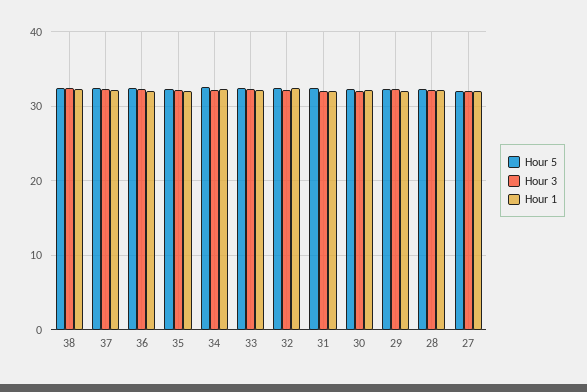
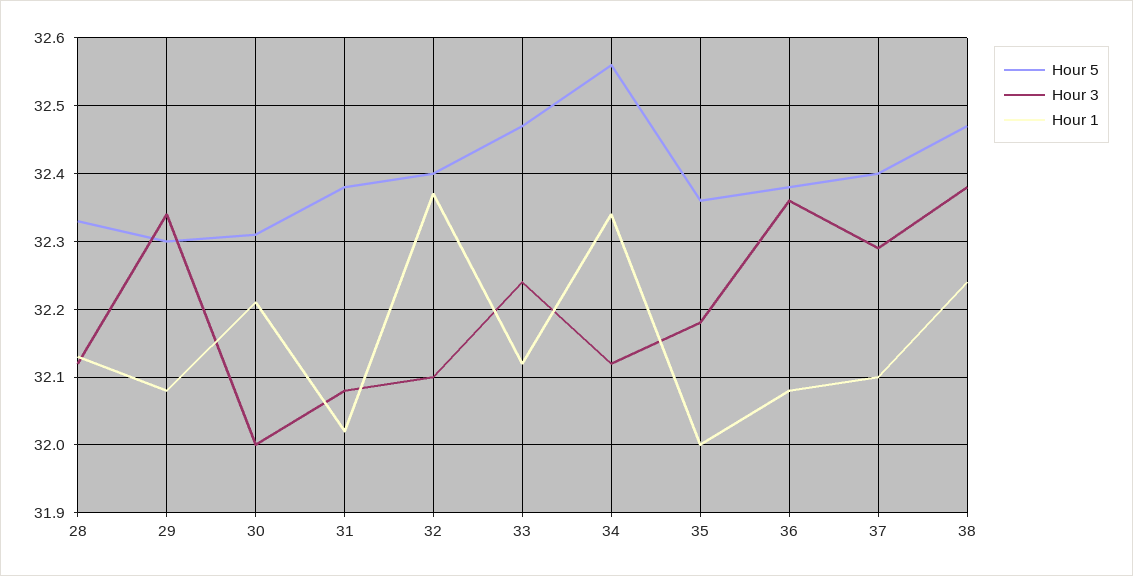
  {
    "Hour 5": {
      "38": 32.47,
      "37": 32.4,
      "36": 32.38,
      "35": 32.36,
      "34": 32.56,
      "33": 32.47,
      "32": 32.4,
      "31": 32.38,
      "30": 32.31,
      "29": 32.3,
-     "28": 32.33,
+     "28": 32.33
-     "27": 32
    },
    "Hour 3": {
      "38": 32.38,
      "37": 32.29,
      "36": 32.36,
      "35": 32.18,
      "34": 32.12,
      "33": 32.24,
      "32": 32.1,
      "31": 32.08,
      "30": 32,
      "29": 32.34,
-     "28": 32.12,
+     "28": 32.12
-     "27": 32
    },
    "Hour 1": {
      "38": 32.24,
      "37": 32.1,
      "36": 32.08,
      "35": 32,
      "34": 32.34,
      "33": 32.12,
      "32": 32.37,
      "31": 32.02,
      "30": 32.21,
      "29": 32.08,
-     "28": 32.13,
+     "28": 32.13
-     "27": 32
    }
  }

